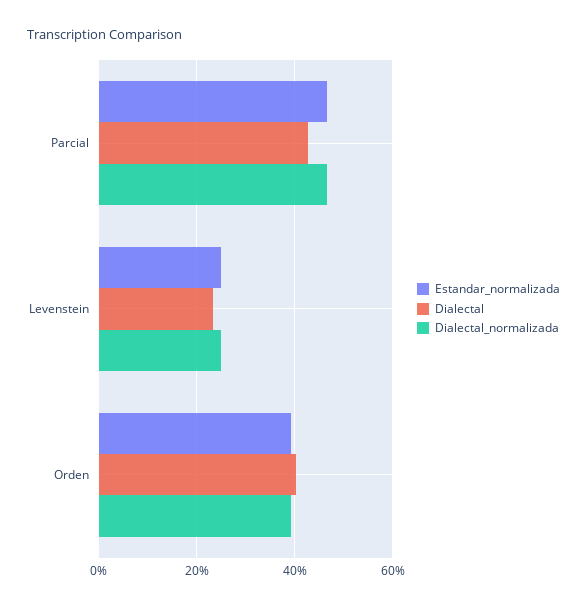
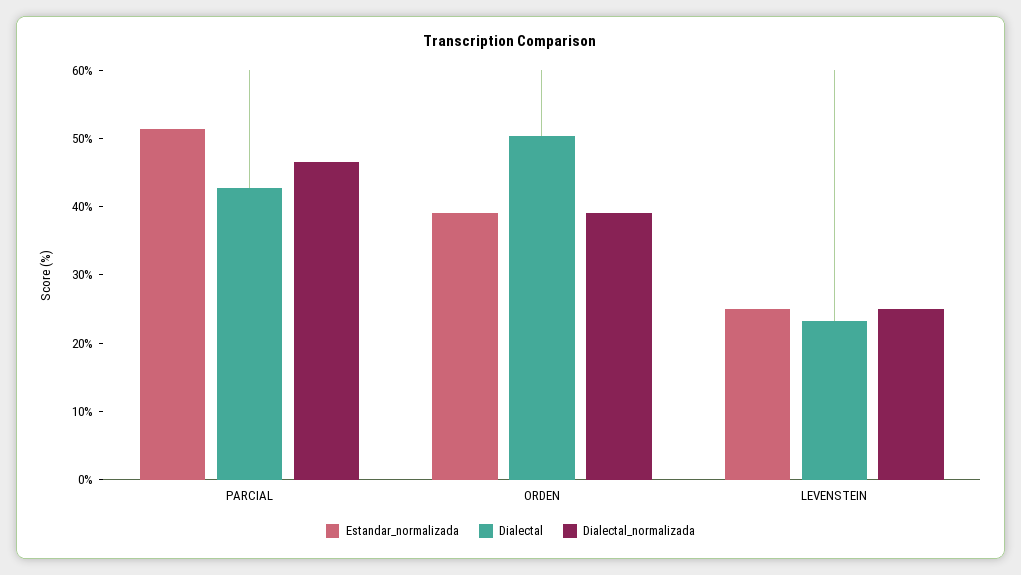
  {
    "Estandar_normalizada": {
-     "Parcial": 46,
+     "Parcial": 52,
      "Levenstein": 26,
      "Orden": 40
    },
    "Dialectal": {
      "Parcial": 42,
      "Levenstein": 24,
-     "Orden": 40
+     "Orden": 50
    },
    "Dialectal_normalizada": {
      "Parcial": 46,
      "Levenstein": 26,
      "Orden": 40
    }
  }

